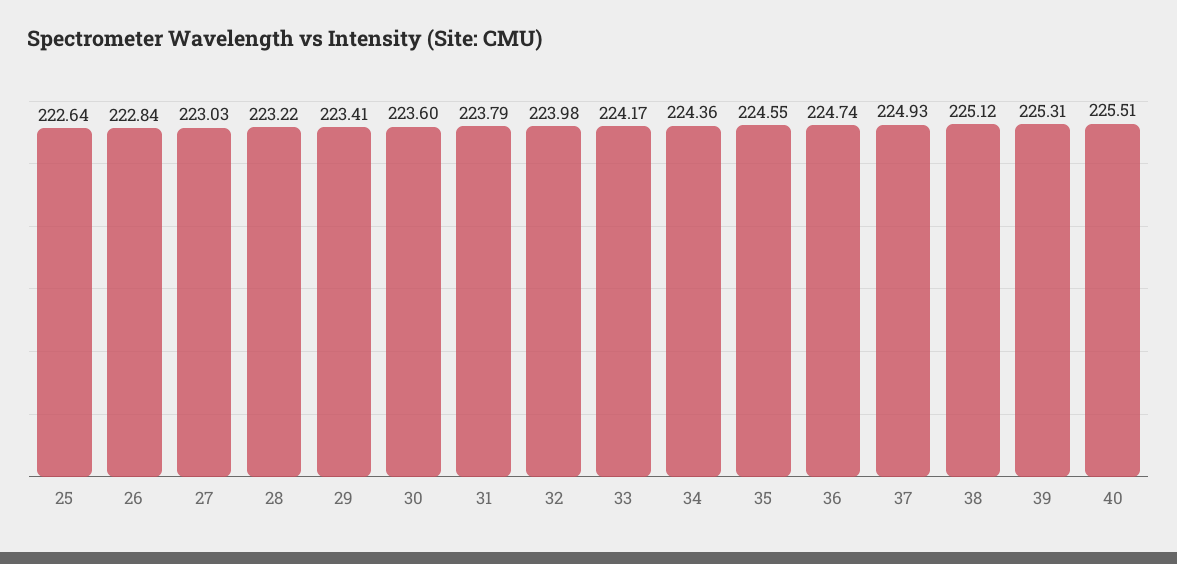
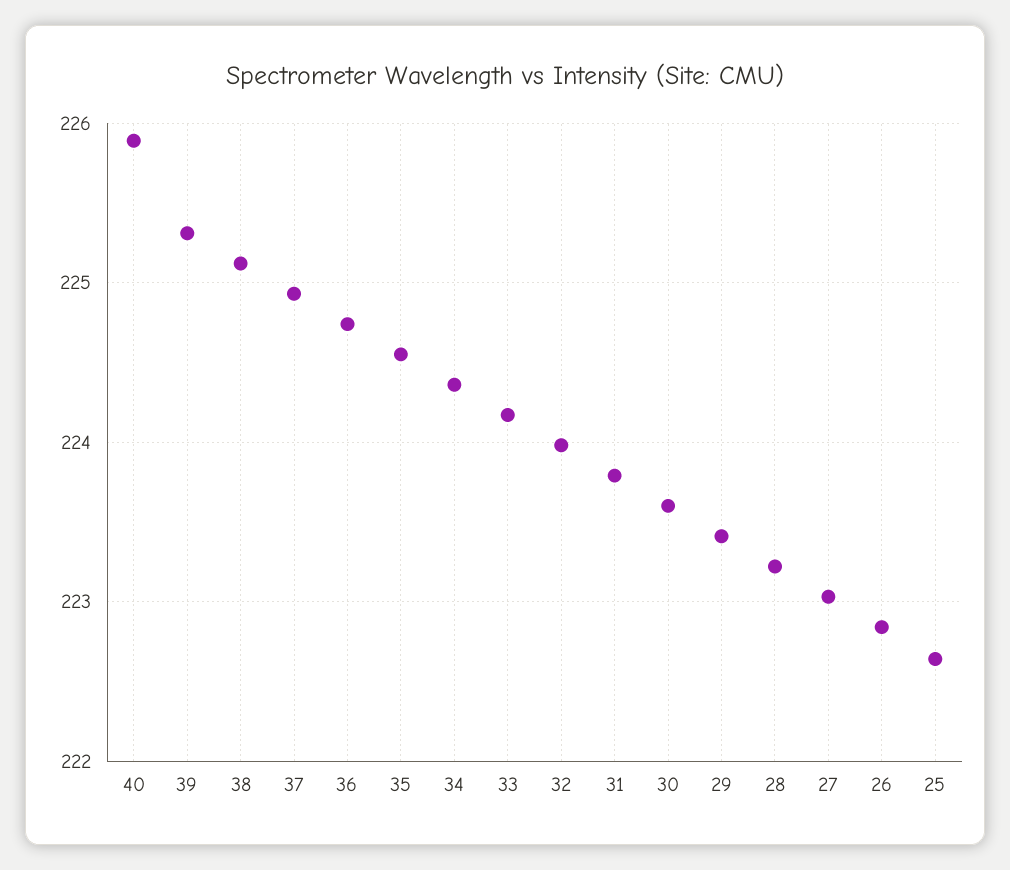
  {
    "25": 222.64,
    "26": 222.84,
    "27": 223.03,
    "28": 223.22,
    "29": 223.41,
    "30": 223.6,
    "31": 223.79,
    "32": 223.98,
    "33": 224.17,
    "34": 224.36,
    "35": 224.55,
    "36": 224.74,
    "37": 224.93,
    "38": 225.12,
    "39": 225.31,
-   "40": 225.51
+   "40": 225.9
  }

